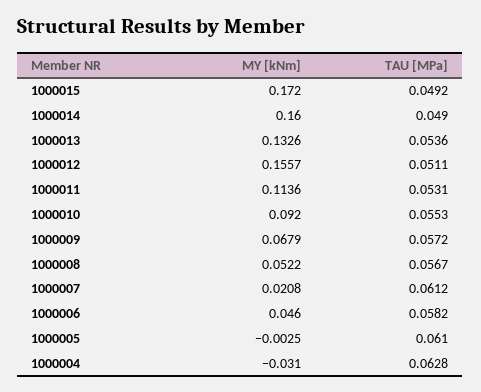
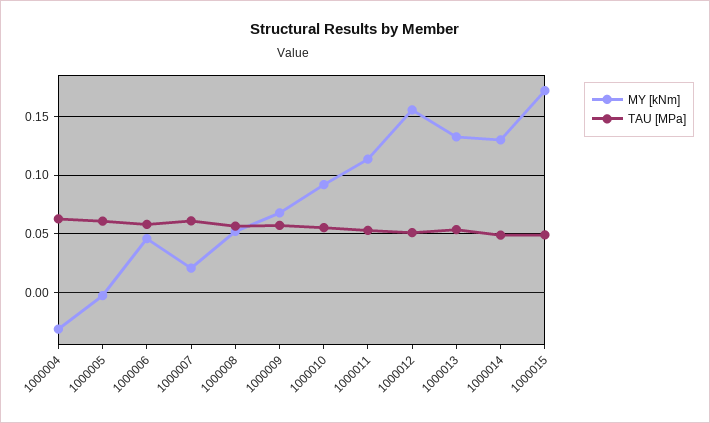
  {
    "MY [kNm]": {
      "1000015": 0.172,
-     "1000014": 0.16,
+     "1000014": 0.13,
      "1000013": 0.1326,
      "1000012": 0.1557,
      "1000011": 0.1136,
      "1000010": 0.092,
      "1000009": 0.0679,
      "1000008": 0.0522,
      "1000007": 0.0208,
      "1000006": 0.046,
      "1000005": -0.0025,
      "1000004": -0.031
    },
    "TAU [MPa]": {
      "1000015": 0.0492,
      "1000014": 0.049,
      "1000013": 0.0536,
      "1000012": 0.0511,
      "1000011": 0.0531,
      "1000010": 0.0553,
      "1000009": 0.0572,
      "1000008": 0.0567,
      "1000007": 0.0612,
      "1000006": 0.0582,
      "1000005": 0.061,
      "1000004": 0.0628
    }
  }

